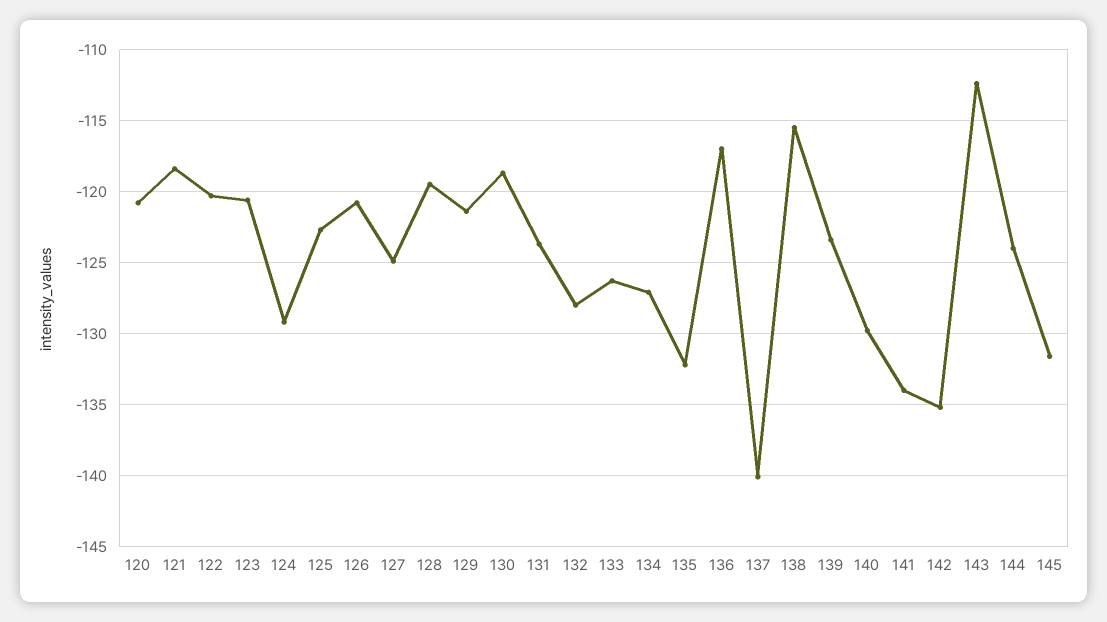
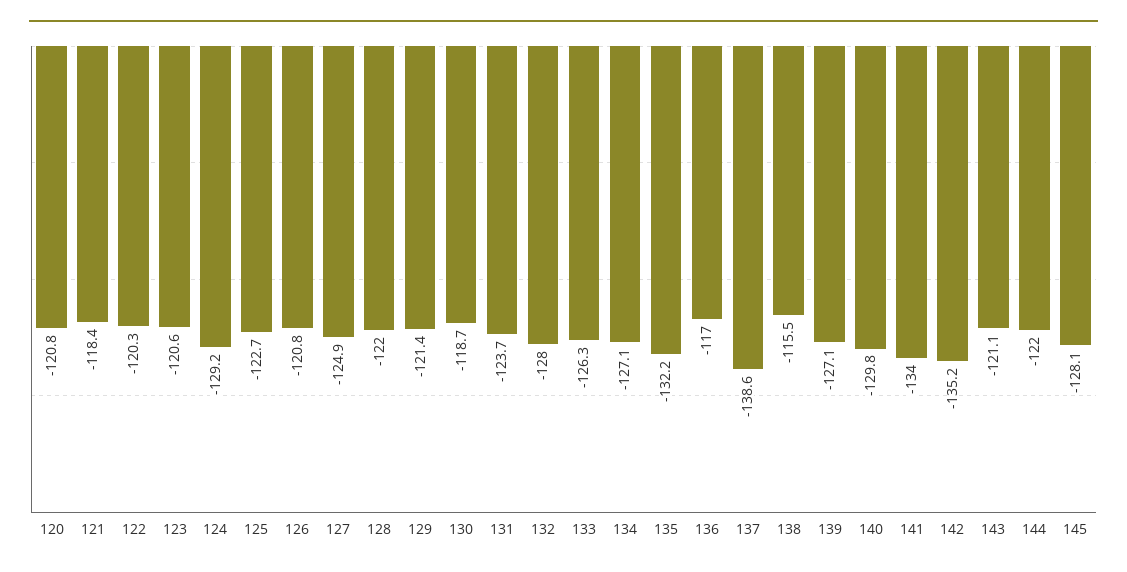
  {
    "120": -120.8,
    "121": -118.4,
    "122": -120.3,
    "123": -120.6,
    "124": -129.2,
    "125": -122.7,
    "126": -120.8,
    "127": -124.9,
-   "128": -119.5,
+   "128": -122,
    "129": -121.4,
    "130": -118.7,
    "131": -123.7,
    "132": -128,
    "133": -126.3,
    "134": -127.1,
    "135": -132.2,
    "136": -117,
-   "137": -140,
+   "137": -138.6,
    "138": -115.5,
-   "139": -123.5,
+   "139": -127.1,
    "140": -129.8,
    "141": -134,
    "142": -135.2,
-   "143": -112.5,
+   "143": -121.1,
-   "144": -124,
+   "144": -122,
-   "145": -131.5
+   "145": -128.1
  }

